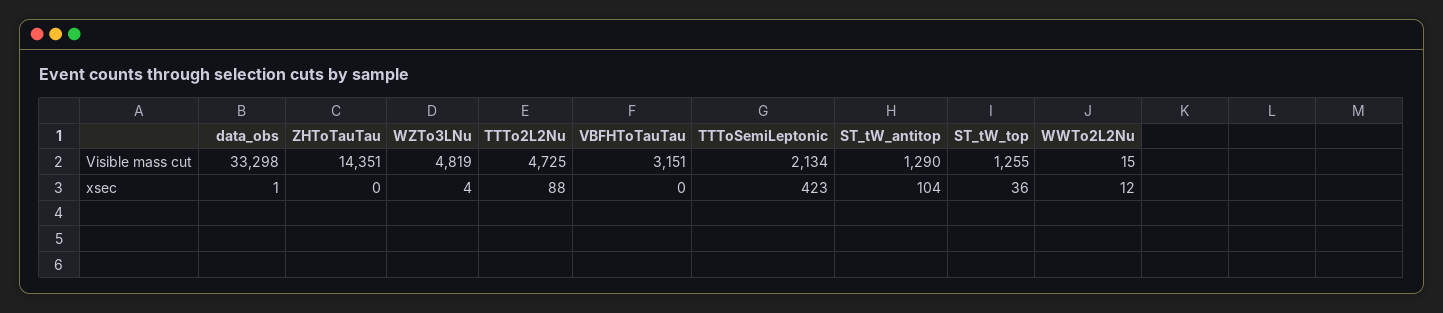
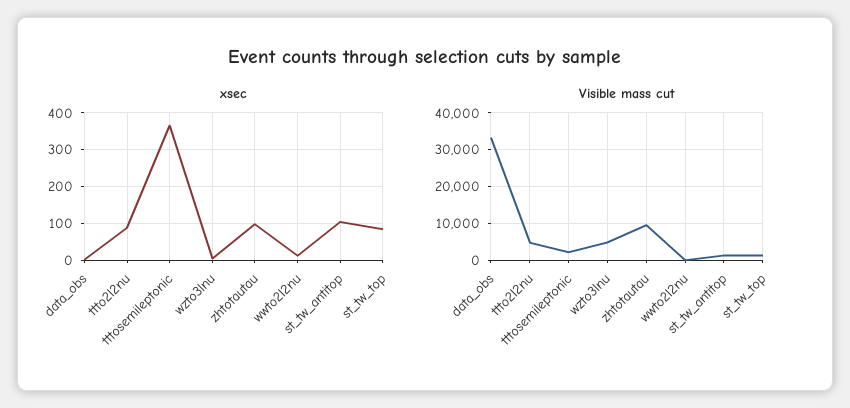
  {
    "Visible mass cut": {
      "data_obs": 33298,
-     "ZHToTauTau": 14351,
+     "ZHToTauTau": 10000,
      "WZTo3LNu": 4819,
      "TTTo2L2Nu": 4725,
-     "VBFHToTauTau": 3151,
      "TTToSemiLeptonic": 2134,
      "ST_tW_antitop": 1290,
      "ST_tW_top": 1255,
      "WWTo2L2Nu": 15
    },
    "xsec": {
      "data_obs": 1,
-     "ZHToTauTau": 0,
+     "ZHToTauTau": 100,
      "WZTo3LNu": 4,
      "TTTo2L2Nu": 88,
-     "VBFHToTauTau": 0,
-     "TTToSemiLeptonic": 423,
+     "TTToSemiLeptonic": 360,
      "ST_tW_antitop": 104,
-     "ST_tW_top": 36,
+     "ST_tW_top": 80,
      "WWTo2L2Nu": 12
    }
  }

